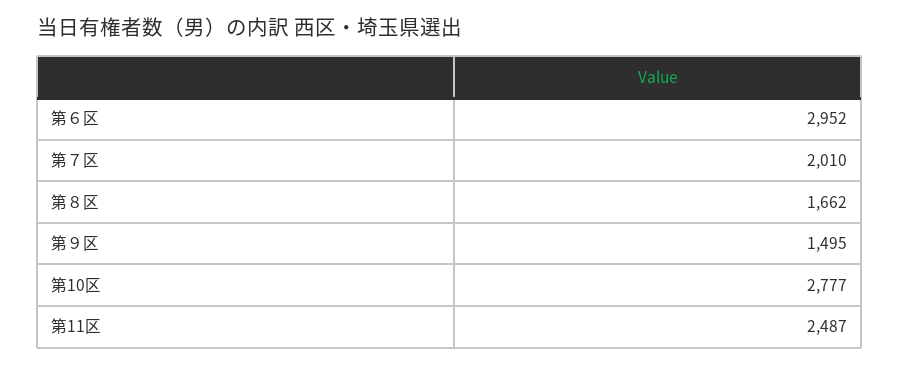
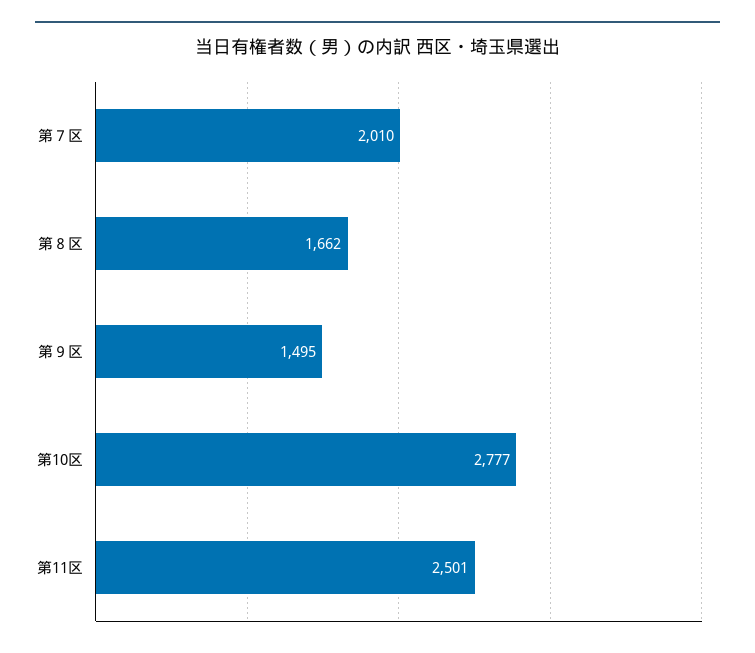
  {
-   "第６区": 2952,
    "第７区": 2010,
    "第８区": 1662,
    "第９区": 1495,
    "第10区": 2777,
-   "第11区": 2487
+   "第11区": 2501
  }

